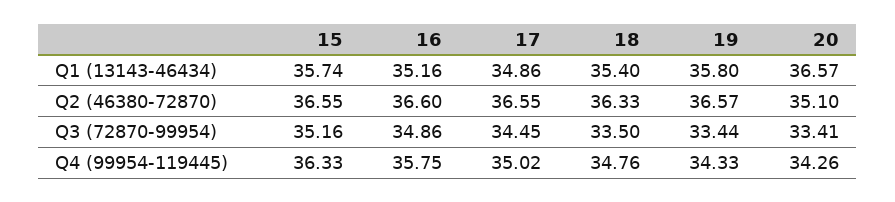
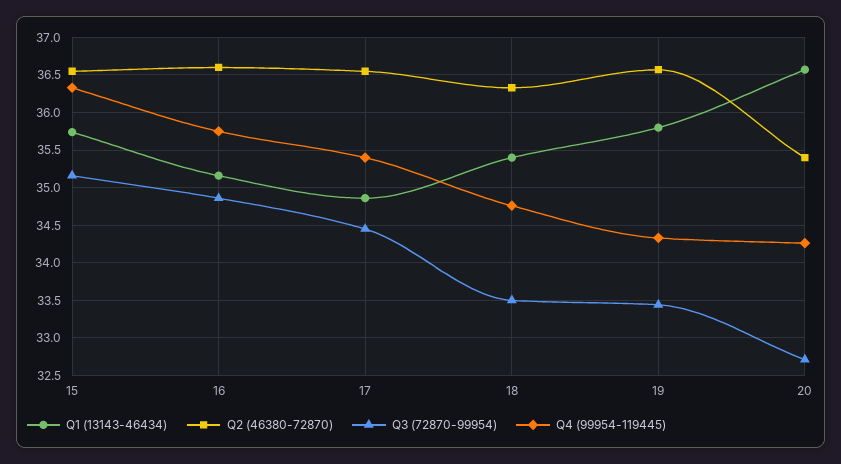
  {
    "Q1 (13143-46434)": {
      "15": 35.74,
      "16": 35.16,
      "17": 34.86,
      "18": 35.4,
      "19": 35.8,
      "20": 36.57
    },
    "Q2 (46380-72870)": {
      "15": 36.55,
      "16": 36.6,
      "17": 36.55,
      "18": 36.33,
      "19": 36.57,
-     "20": 35.1
+     "20": 35.4
    },
    "Q3 (72870-99954)": {
      "15": 35.16,
      "16": 34.86,
      "17": 34.45,
      "18": 33.5,
      "19": 33.44,
-     "20": 33.41
+     "20": 32.7
    },
    "Q4 (99954-119445)": {
      "15": 36.33,
      "16": 35.75,
-     "17": 35.02,
+     "17": 35.4,
      "18": 34.76,
      "19": 34.33,
      "20": 34.26
    }
  }

